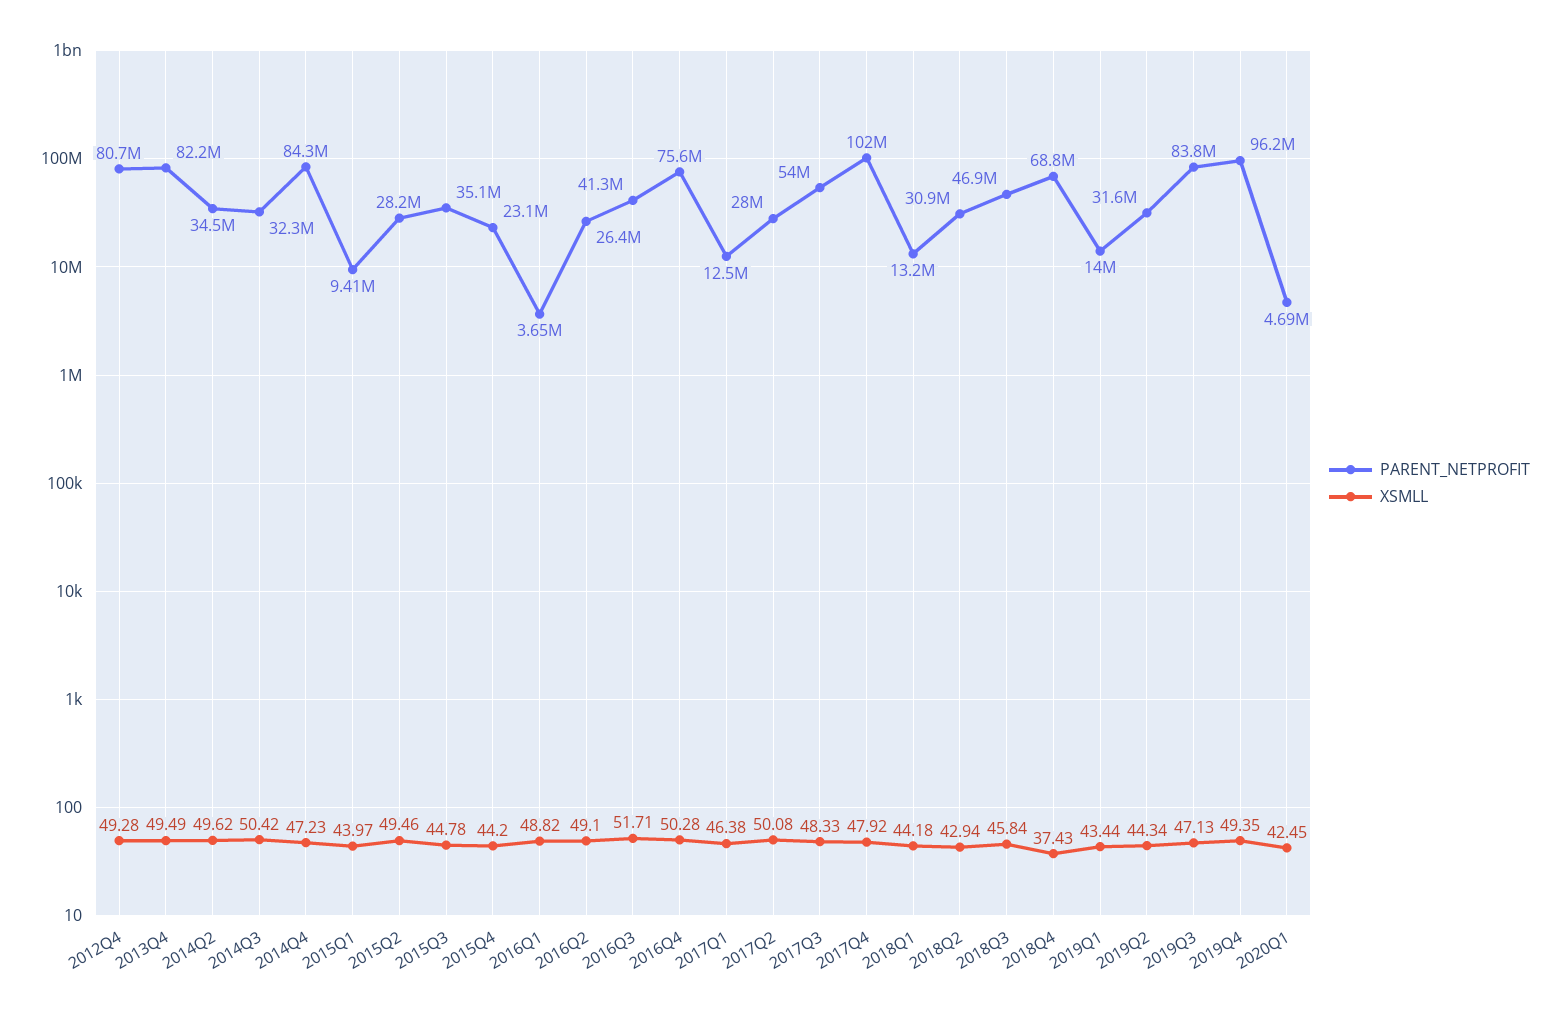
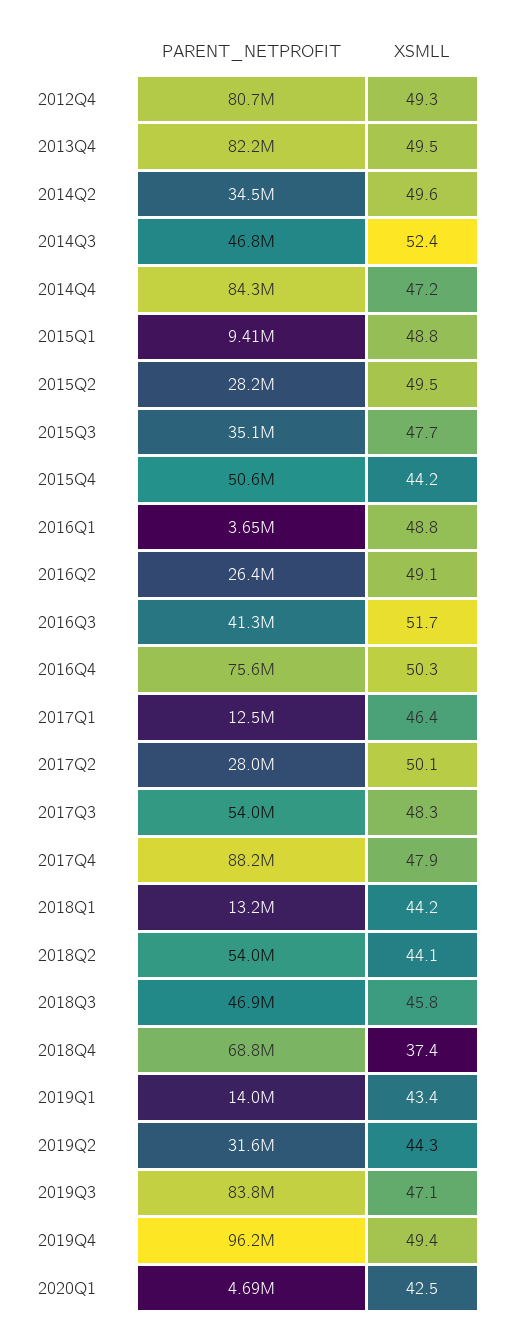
  {
    "PARENT_NETPROFIT": {
      "2012Q4": 80700000,
      "2013Q4": 82200000,
      "2014Q2": 34500000,
-     "2014Q3": 32300000,
+     "2014Q3": 46800000,
      "2014Q4": 84300000,
      "2015Q1": 9410000,
      "2015Q2": 28200000,
      "2015Q3": 35100000,
-     "2015Q4": 23100000,
+     "2015Q4": 50600000,
      "2016Q1": 3650000,
      "2016Q2": 26400000,
      "2016Q3": 41300000,
      "2016Q4": 75600000,
      "2017Q1": 12500000,
      "2017Q2": 28000000,
      "2017Q3": 54000000,
-     "2017Q4": 102000000,
+     "2017Q4": 88200000,
      "2018Q1": 13200000,
-     "2018Q2": 30900000,
+     "2018Q2": 54000000,
      "2018Q3": 46900000,
      "2018Q4": 68800000,
      "2019Q1": 14000000,
      "2019Q2": 31600000,
      "2019Q3": 83800000,
      "2019Q4": 96200000,
      "2020Q1": 4690000
    },
    "XSMLL": {
      "2012Q4": 49.28,
      "2013Q4": 49.49,
      "2014Q2": 49.62,
-     "2014Q3": 50.42,
+     "2014Q3": 52.4,
      "2014Q4": 47.23,
-     "2015Q1": 43.97,
+     "2015Q1": 48.8,
      "2015Q2": 49.46,
-     "2015Q3": 44.78,
+     "2015Q3": 47.7,
      "2015Q4": 44.2,
      "2016Q1": 48.82,
      "2016Q2": 49.1,
      "2016Q3": 51.71,
      "2016Q4": 50.28,
      "2017Q1": 46.38,
      "2017Q2": 50.08,
      "2017Q3": 48.33,
      "2017Q4": 47.92,
      "2018Q1": 44.18,
-     "2018Q2": 42.94,
+     "2018Q2": 44.1,
      "2018Q3": 45.84,
      "2018Q4": 37.43,
      "2019Q1": 43.44,
      "2019Q2": 44.34,
      "2019Q3": 47.13,
      "2019Q4": 49.35,
      "2020Q1": 42.45
    }
  }

